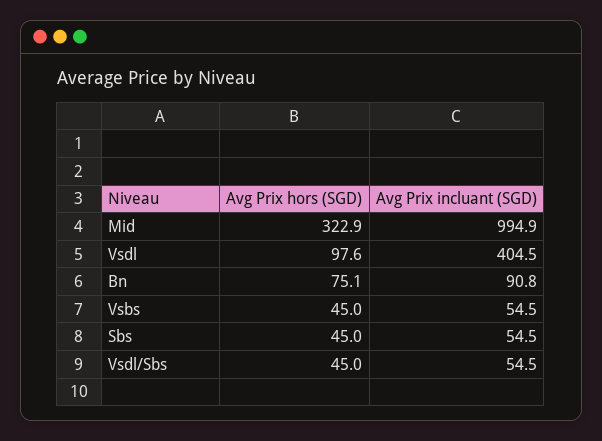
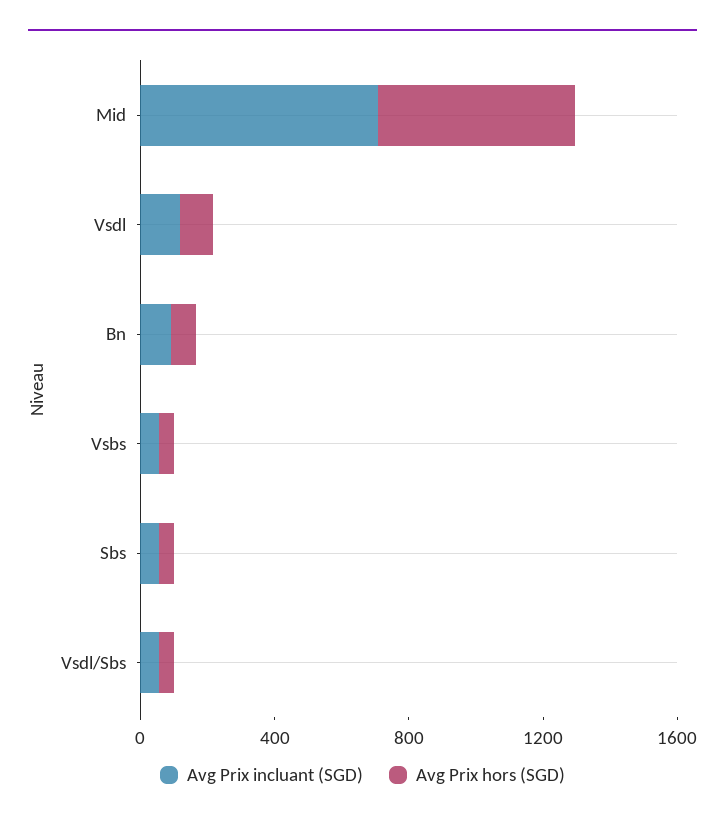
  {
    "Avg Prix hors (SGD)": {
-     "Mid": 322.9,
+     "Mid": 600,
      "Vsdl": 97.6,
      "Bn": 75.1,
      "Vsbs": 45,
      "Sbs": 45,
      "Vsdl/Sbs": 45
    },
    "Avg Prix incluant (SGD)": {
-     "Mid": 994.9,
+     "Mid": 700,
-     "Vsdl": 404.5,
+     "Vsdl": 100,
      "Bn": 90.8,
      "Vsbs": 54.5,
      "Sbs": 54.5,
      "Vsdl/Sbs": 54.5
    }
  }

